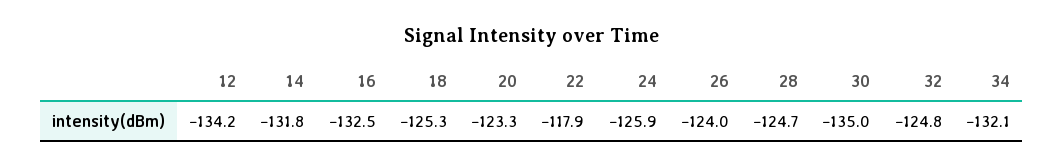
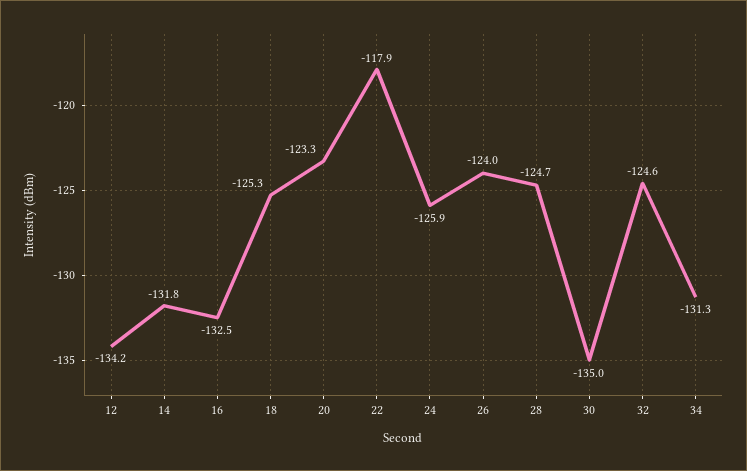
  {
    "12": -134.2,
    "14": -131.8,
    "16": -132.5,
    "18": -125.3,
    "20": -123.3,
    "22": -117.9,
    "24": -125.9,
    "26": -124,
    "28": -124.7,
    "30": -135,
-   "32": -124.8,
+   "32": -124.6,
-   "34": -132.1
+   "34": -131.3
  }

